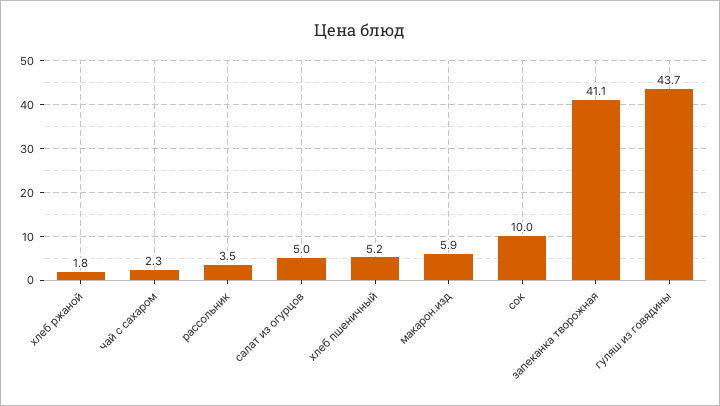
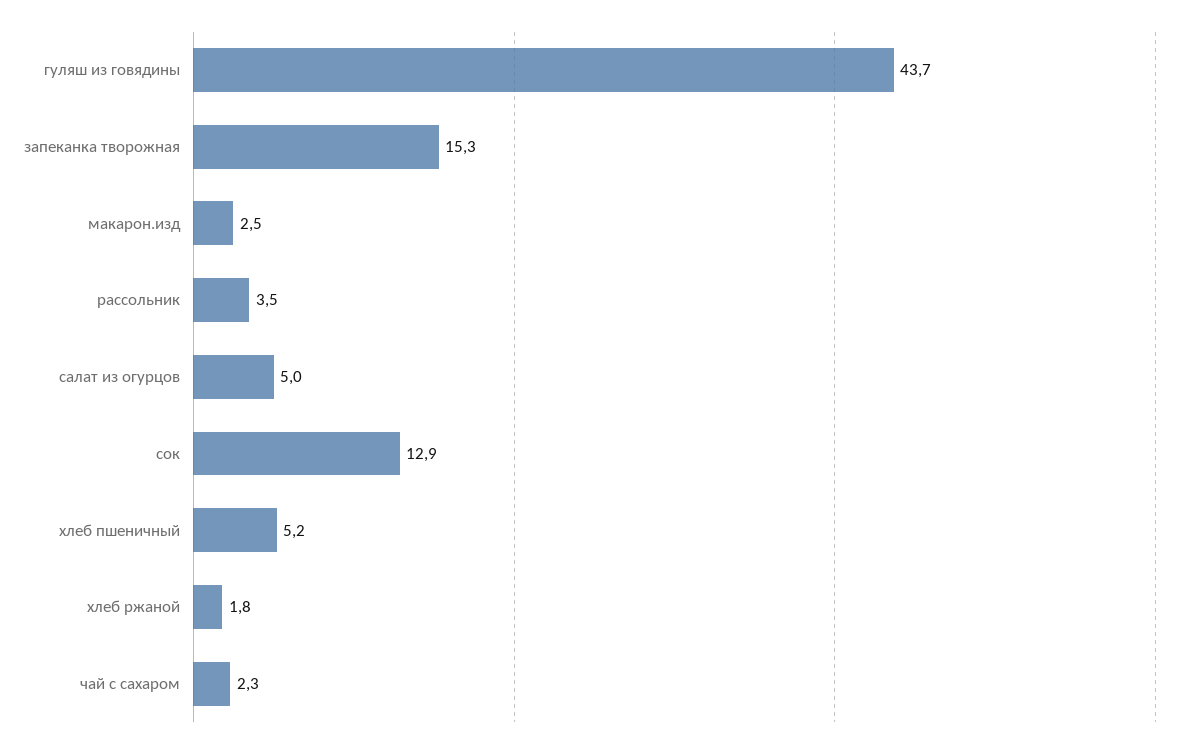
  {
    "хлеб ржаной": 1.8,
    "чай с сахаром": 2.3,
    "рассольник": 3.5,
    "салат из огурцов": 5,
    "хлеб пшеничный": 5.2,
-   "макарон.изд": 5.9,
+   "макарон.изд": 2.5,
-   "сок": 10,
+   "сок": 12.9,
-   "запеканка творожная": 41.1,
+   "запеканка творожная": 15.3,
    "гуляш из говядины": 43.7
  }

